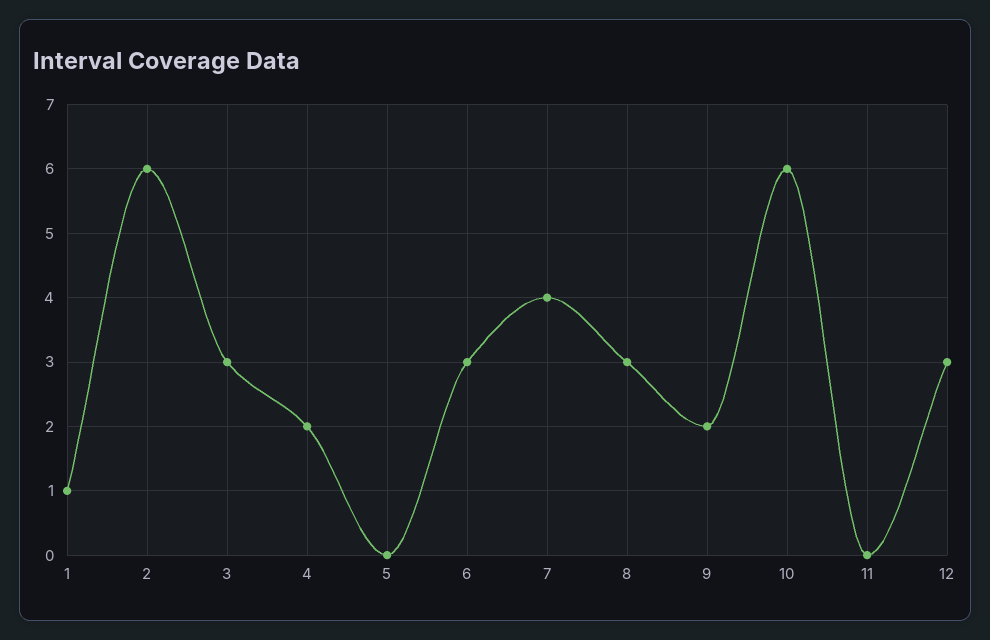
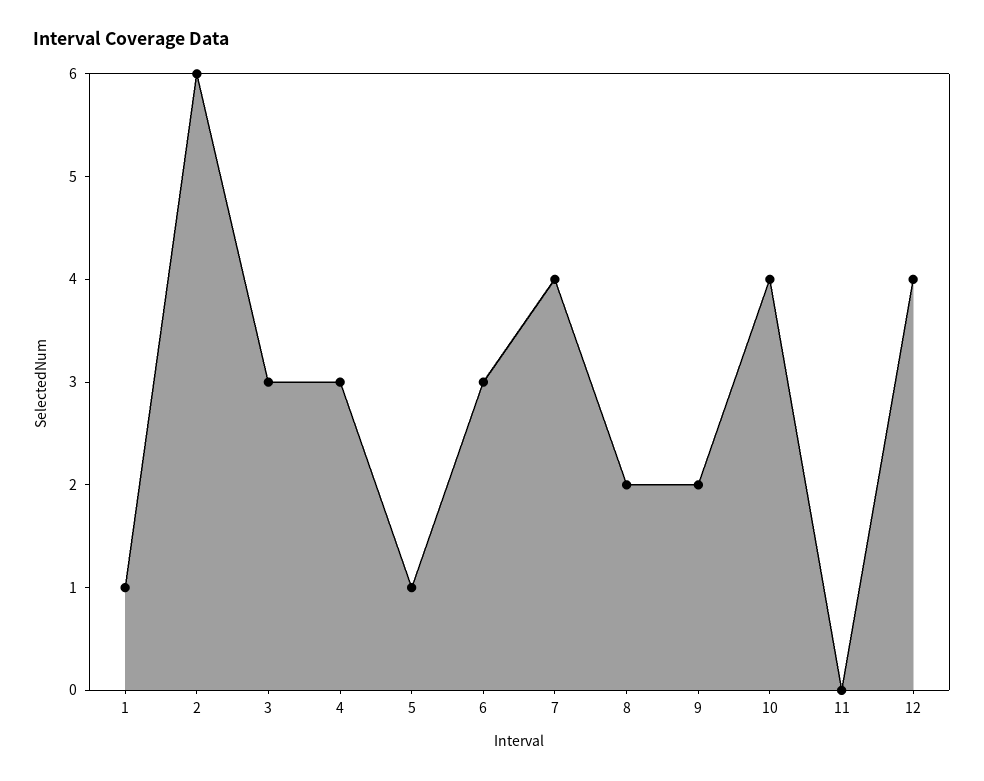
  {
    "1": 1,
    "2": 6,
    "3": 3,
-   "4": 2,
+   "4": 3,
-   "5": 0,
+   "5": 1,
    "6": 3,
    "7": 4,
-   "8": 3,
+   "8": 2,
    "9": 2,
-   "10": 6,
+   "10": 4,
    "11": 0,
-   "12": 3
+   "12": 4
  }

